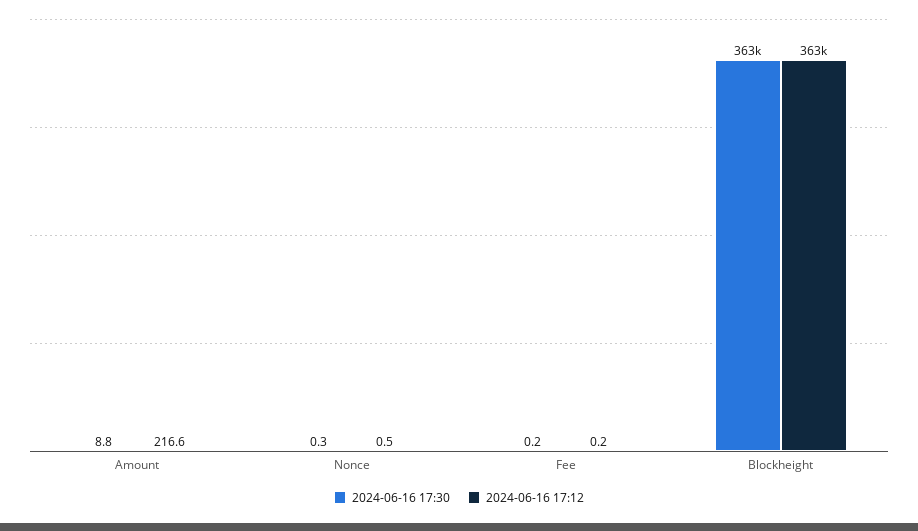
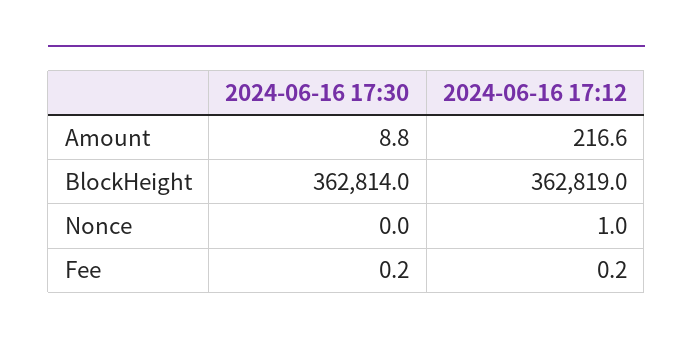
  {
    "2024-06-16 17:30": {
      "Amount": 8.8,
-     "Nonce": 0.3,
+     "Nonce": 0,
      "Fee": 0.2,
      "Blockheight": 362814
    },
    "2024-06-16 17:12": {
      "Amount": 216.6,
-     "Nonce": 0.5,
+     "Nonce": 1,
      "Fee": 0.2,
      "Blockheight": 362819
    }
  }

